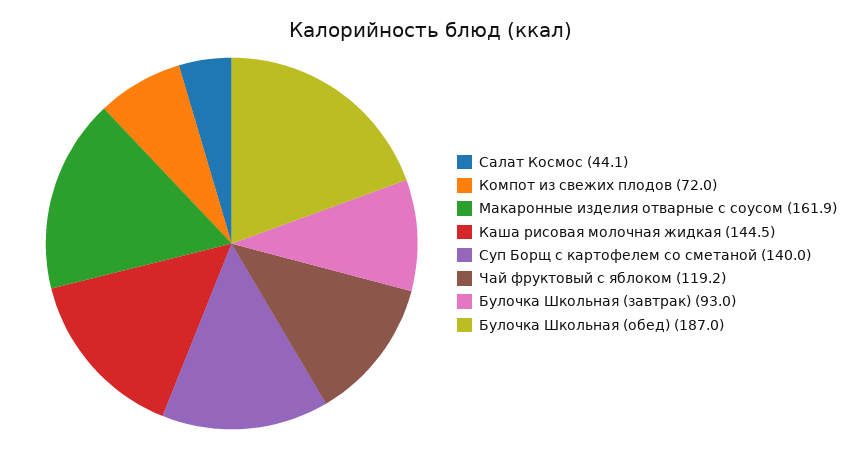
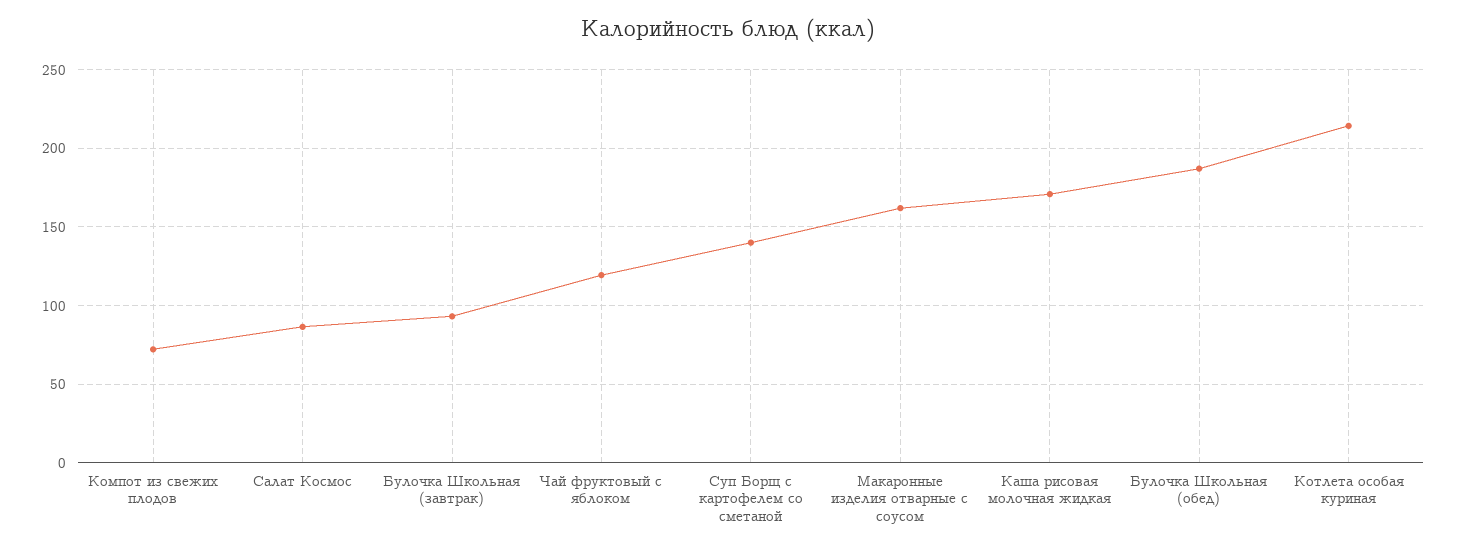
  {
-   "Салат Космос": 44.1,
+   "Салат Космос": 85,
    "Компот из свежих плодов": 72,
    "Макаронные изделия отварные с соусом": 161.9,
-   "Каша рисовая молочная жидкая": 144.5,
+   "Каша рисовая молочная жидкая": 170,
    "Суп Борщ с картофелем со сметаной": 140,
    "Чай фруктовый с яблоком": 119.2,
    "Булочка Школьная (завтрак)": 93,
-   "Булочка Школьная (обед)": 187
+   "Булочка Школьная (обед)": 187,
+   "Котлета особая куриная": 215
  }

